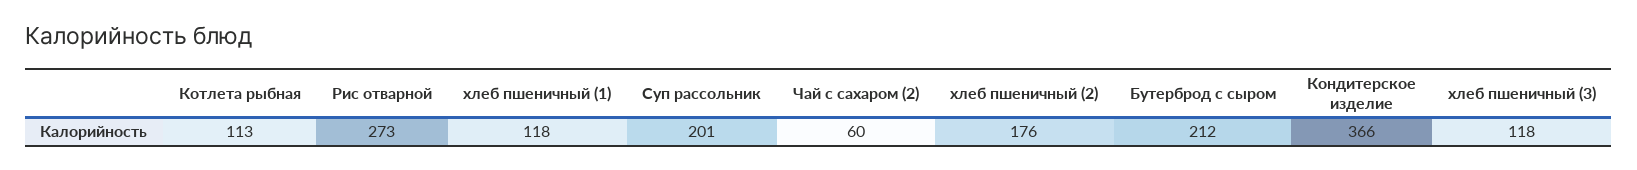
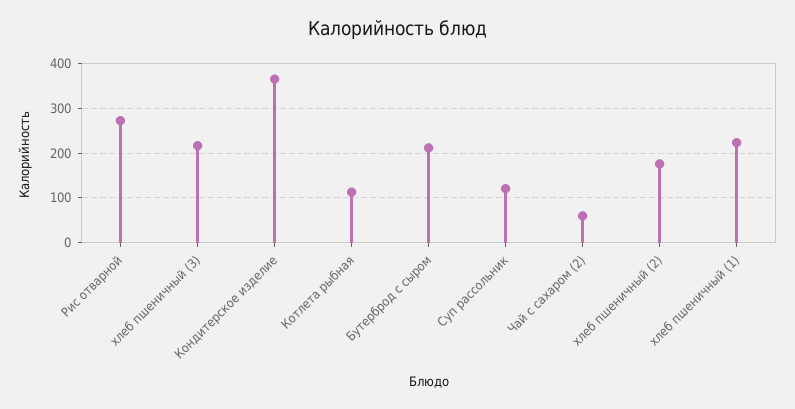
  {
    "Котлета рыбная": 113,
    "Рис отварной": 273,
-   "хлеб пшеничный (1)": 118,
+   "хлеб пшеничный (1)": 220,
-   "Суп рассольник": 201,
+   "Суп рассольник": 120,
    "Чай с сахаром (2)": 60,
    "хлеб пшеничный (2)": 176,
    "Бутерброд с сыром": 212,
    "Кондитерское изделие": 366,
-   "хлеб пшеничный (3)": 118
+   "хлеб пшеничный (3)": 220
  }

